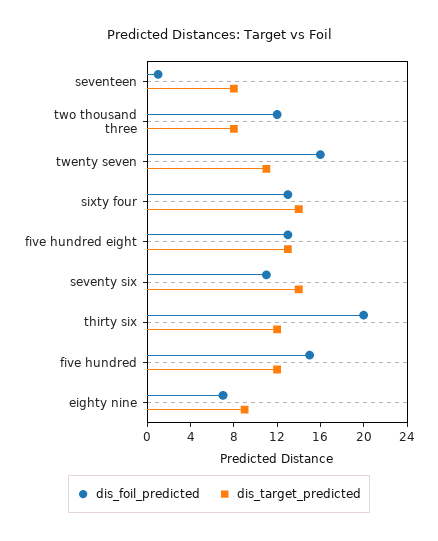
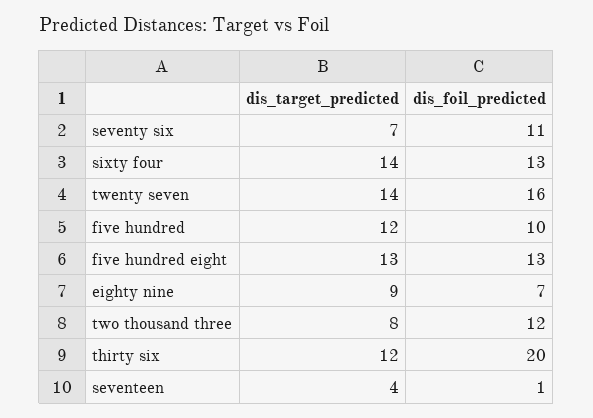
  {
    "dis_foil_predicted": {
      "seventeen": 1,
      "two thousand three": 12,
      "twenty seven": 16,
      "sixty four": 13,
      "five hundred eight": 13,
      "seventy six": 11,
      "thirty six": 20,
-     "five hundred": 15,
+     "five hundred": 10,
      "eighty nine": 7
    },
    "dis_target_predicted": {
-     "seventeen": 8,
+     "seventeen": 4,
      "two thousand three": 8,
-     "twenty seven": 11,
+     "twenty seven": 14,
      "sixty four": 14,
      "five hundred eight": 13,
-     "seventy six": 14,
+     "seventy six": 7,
      "thirty six": 12,
      "five hundred": 12,
      "eighty nine": 9
    }
  }

